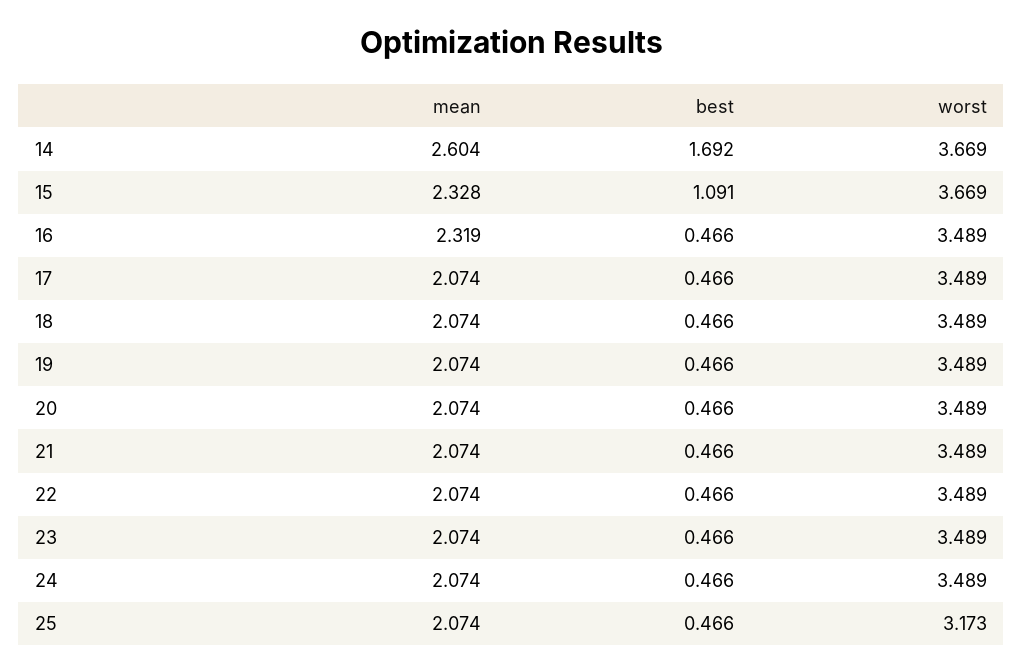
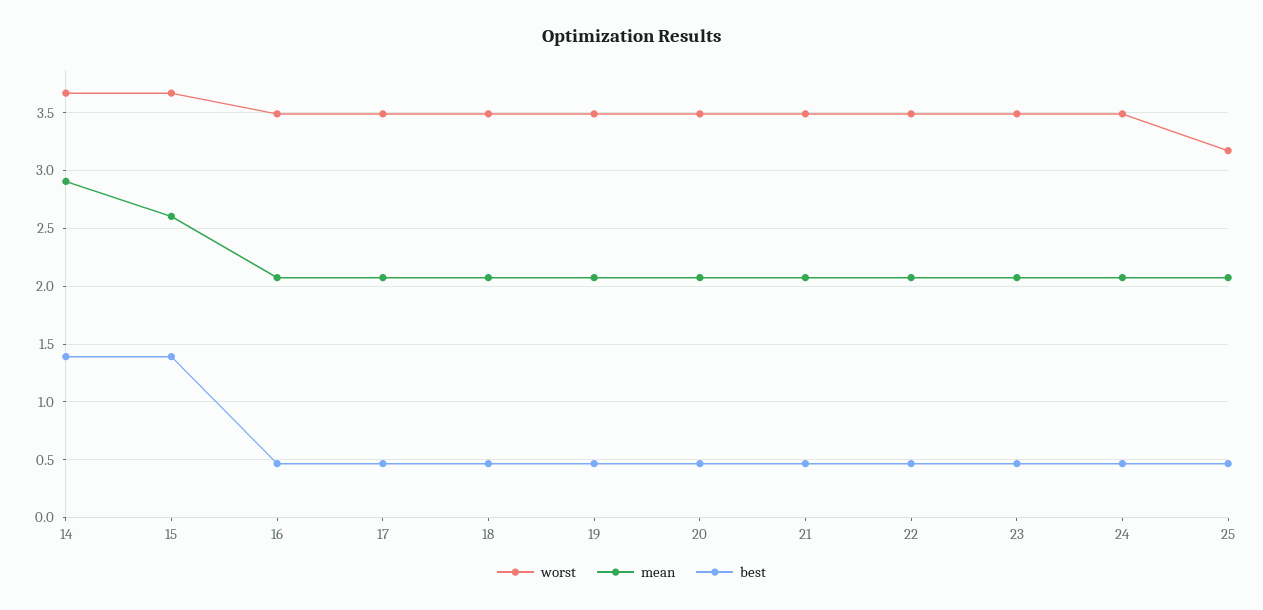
  {
    "mean": {
-     "14": 2.604,
+     "14": 2.9,
-     "15": 2.328,
+     "15": 2.6,
-     "16": 2.319,
+     "16": 2.1,
      "17": 2.074,
      "18": 2.074,
      "19": 2.074,
      "20": 2.074,
      "21": 2.074,
      "22": 2.074,
      "23": 2.074,
      "24": 2.074,
      "25": 2.074
    },
    "best": {
-     "14": 1.692,
+     "14": 1.4,
-     "15": 1.091,
+     "15": 1.4,
      "16": 0.466,
      "17": 0.466,
      "18": 0.466,
      "19": 0.466,
      "20": 0.466,
      "21": 0.466,
      "22": 0.466,
      "23": 0.466,
      "24": 0.466,
      "25": 0.466
    },
    "worst": {
      "14": 3.669,
      "15": 3.669,
      "16": 3.489,
      "17": 3.489,
      "18": 3.489,
      "19": 3.489,
      "20": 3.489,
      "21": 3.489,
      "22": 3.489,
      "23": 3.489,
      "24": 3.489,
      "25": 3.173
    }
  }

